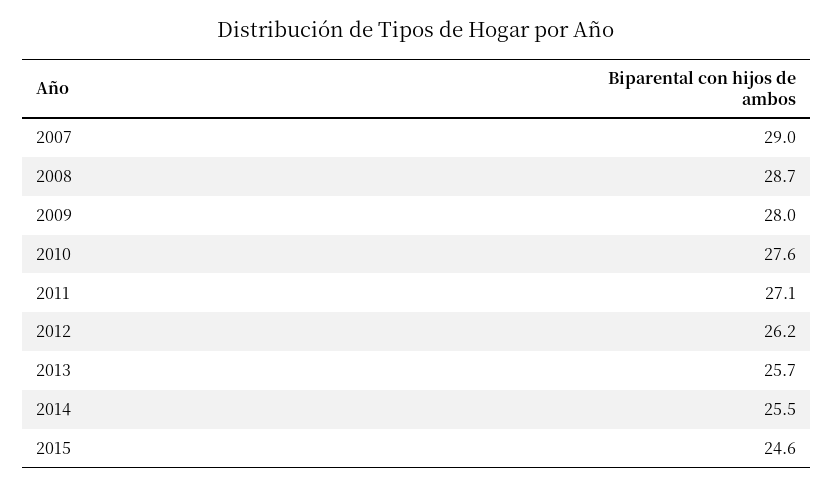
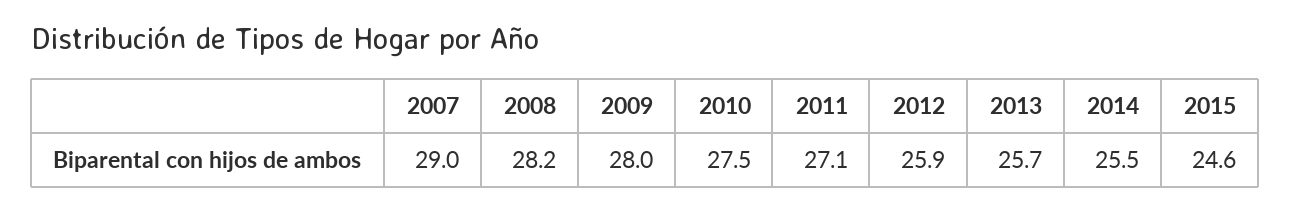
  {
    "2007": 29,
-   "2008": 28.7,
+   "2008": 28.2,
    "2009": 28,
-   "2010": 27.6,
+   "2010": 27.5,
    "2011": 27.1,
-   "2012": 26.2,
+   "2012": 25.9,
    "2013": 25.7,
    "2014": 25.5,
    "2015": 24.6
  }

